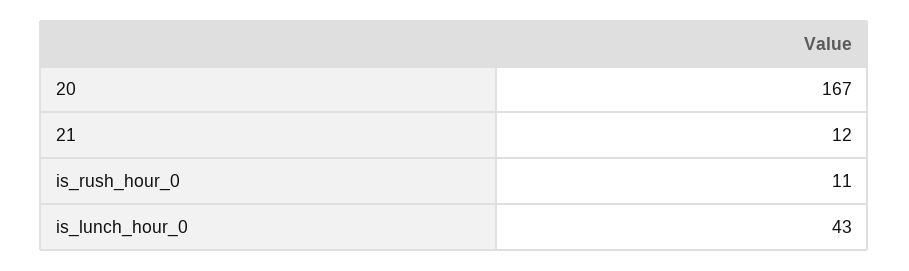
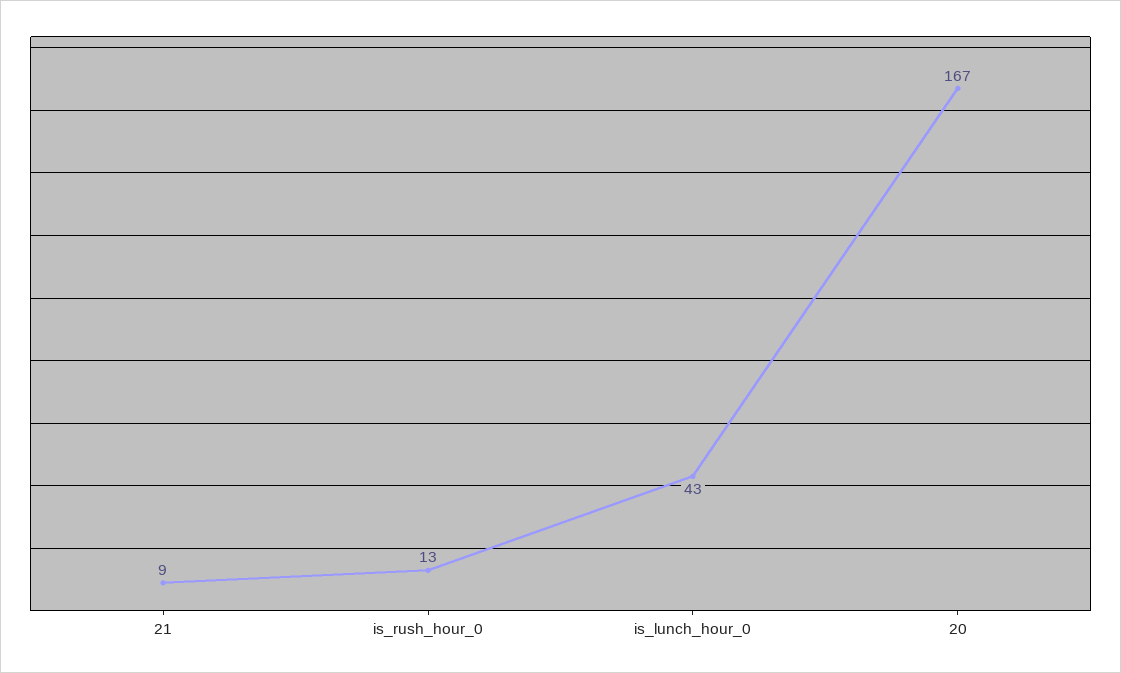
  {
    "20": 167,
-   "21": 12,
+   "21": 9,
-   "is_rush_hour_0": 11,
+   "is_rush_hour_0": 13,
    "is_lunch_hour_0": 43
  }

